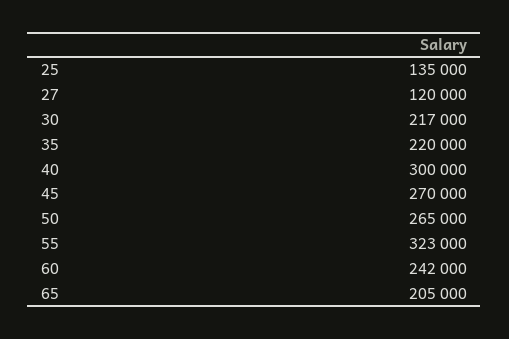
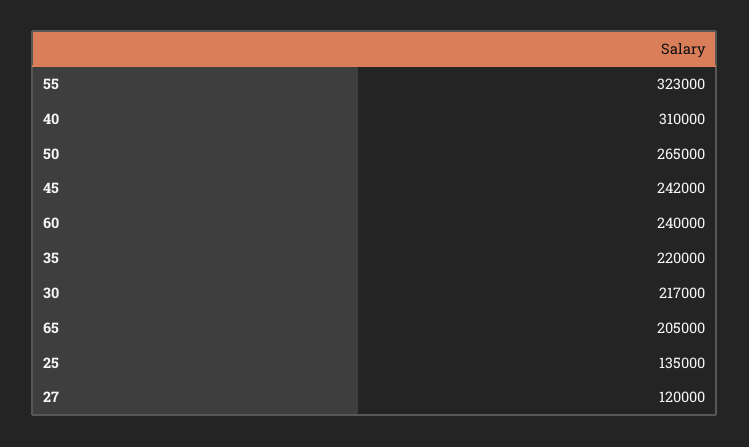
  {
    "25": 135000,
    "27": 120000,
    "30": 217000,
    "35": 220000,
-   "40": 300000,
+   "40": 310000,
-   "45": 270000,
+   "45": 242000,
    "50": 265000,
    "55": 323000,
-   "60": 242000,
+   "60": 240000,
    "65": 205000
  }

